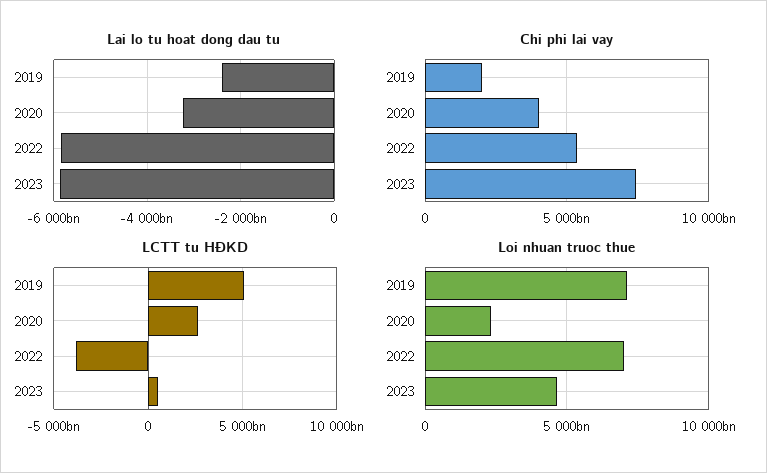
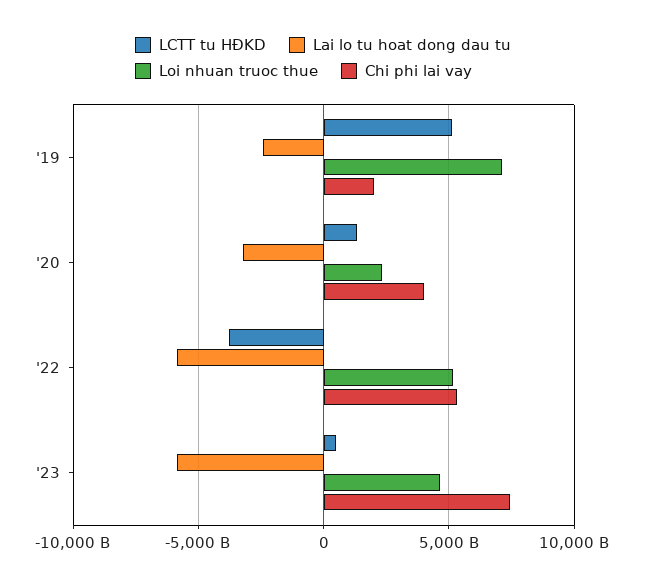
  {
    "Lai lo tu hoat dong dau tu": {
      "2019": -2400000000000,
      "2020": -3200000000000,
      "2022": -5800000000000,
      "2023": -5800000000000
    },
    "Chi phi lai vay": {
      "2019": 2000000000000,
      "2020": 4000000000000,
      "2022": 5500000000000,
      "2023": 7500000000000
    },
    "LCTT tu HĐKD": {
      "2019": 5000000000000,
-     "2020": 2500000000000,
+     "2020": 1500000000000,
      "2022": -4000000000000,
      "2023": 500000000000
    },
    "Loi nhuan truoc thue": {
      "2019": 7000000000000,
      "2020": 2500000000000,
-     "2022": 7000000000000,
+     "2022": 5000000000000,
      "2023": 4500000000000
    }
  }

